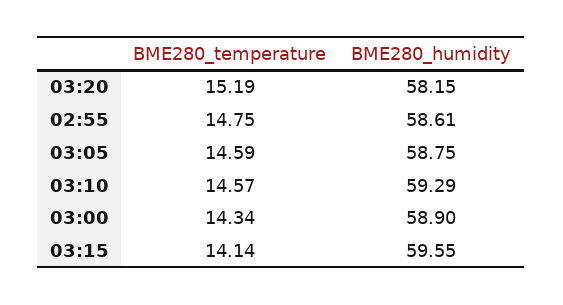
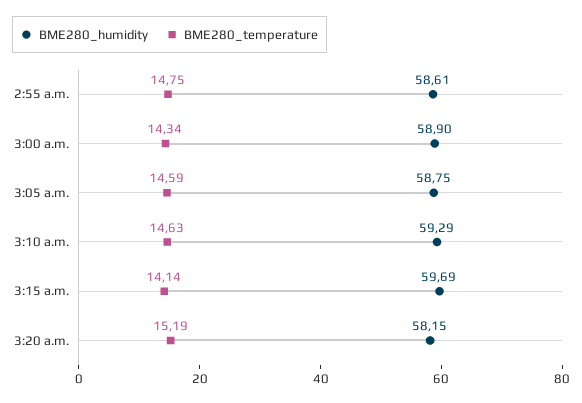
  {
    "BME280_temperature": {
      "03:20": 15.19,
      "02:55": 14.75,
      "03:05": 14.59,
-     "03:10": 14.57,
+     "03:10": 14.63,
      "03:00": 14.34,
      "03:15": 14.14
    },
    "BME280_humidity": {
      "03:20": 58.15,
      "02:55": 58.61,
      "03:05": 58.75,
      "03:10": 59.29,
      "03:00": 58.9,
-     "03:15": 59.55
+     "03:15": 59.69
    }
  }

